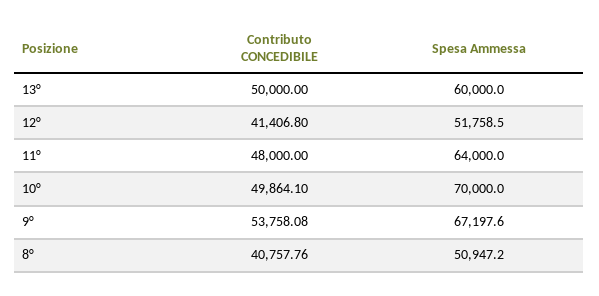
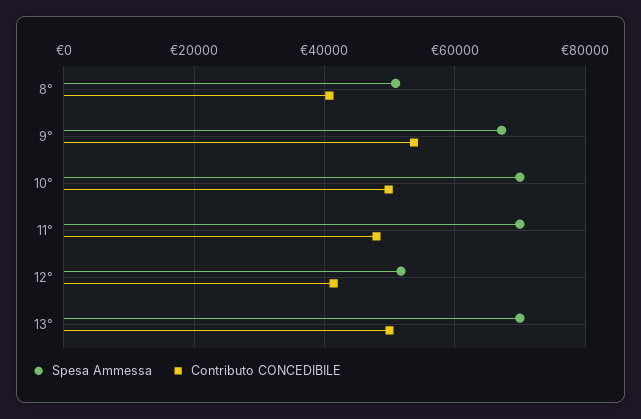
  {
    "Contributo CONCEDIBILE": {
      "13°": 50000,
      "12°": 41406.8,
      "11°": 48000,
      "10°": 49864.1,
      "9°": 53758.08,
      "8°": 40757.76
    },
    "Spesa Ammessa": {
-     "13°": 60000,
+     "13°": 70000,
      "12°": 51758.5,
-     "11°": 64000,
+     "11°": 70000,
      "10°": 70000,
      "9°": 67197.6,
      "8°": 50947.2
    }
  }

